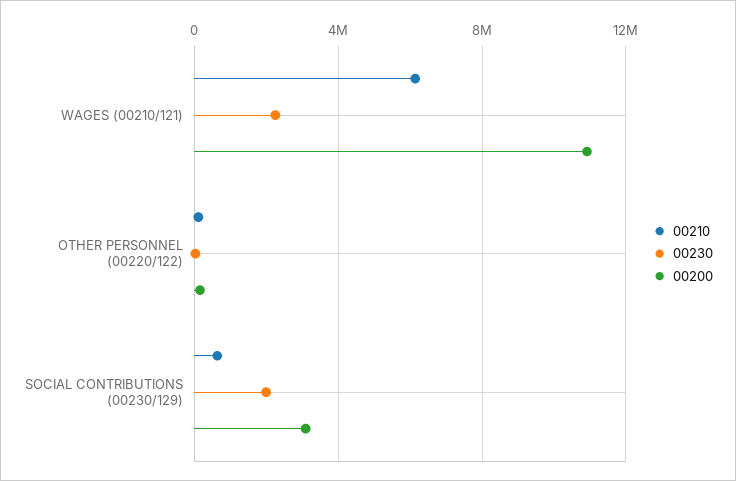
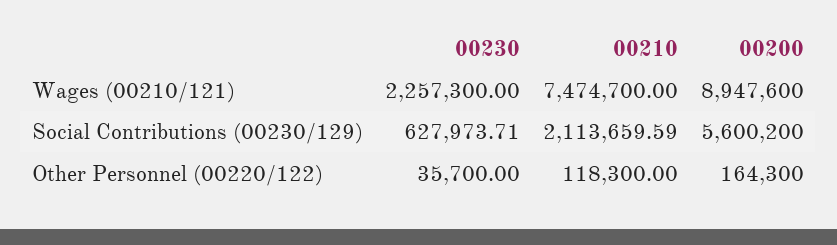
  {
    "00210": {
-     "WAGES (00210/121)": 6000000,
+     "WAGES (00210/121)": 7474700,
      "OTHER PERSONNEL (00220/122)": 118300,
-     "SOCIAL CONTRIBUTIONS (00230/129)": 500000
+     "SOCIAL CONTRIBUTIONS (00230/129)": 2113659.59
    },
    "00230": {
      "WAGES (00210/121)": 2257300,
      "OTHER PERSONNEL (00220/122)": 35700,
-     "SOCIAL CONTRIBUTIONS (00230/129)": 2000000
+     "SOCIAL CONTRIBUTIONS (00230/129)": 627973.71
    },
    "00200": {
-     "WAGES (00210/121)": 11000000,
+     "WAGES (00210/121)": 8947600,
      "OTHER PERSONNEL (00220/122)": 164300,
-     "SOCIAL CONTRIBUTIONS (00230/129)": 3000000
+     "SOCIAL CONTRIBUTIONS (00230/129)": 5600200
    }
  }

